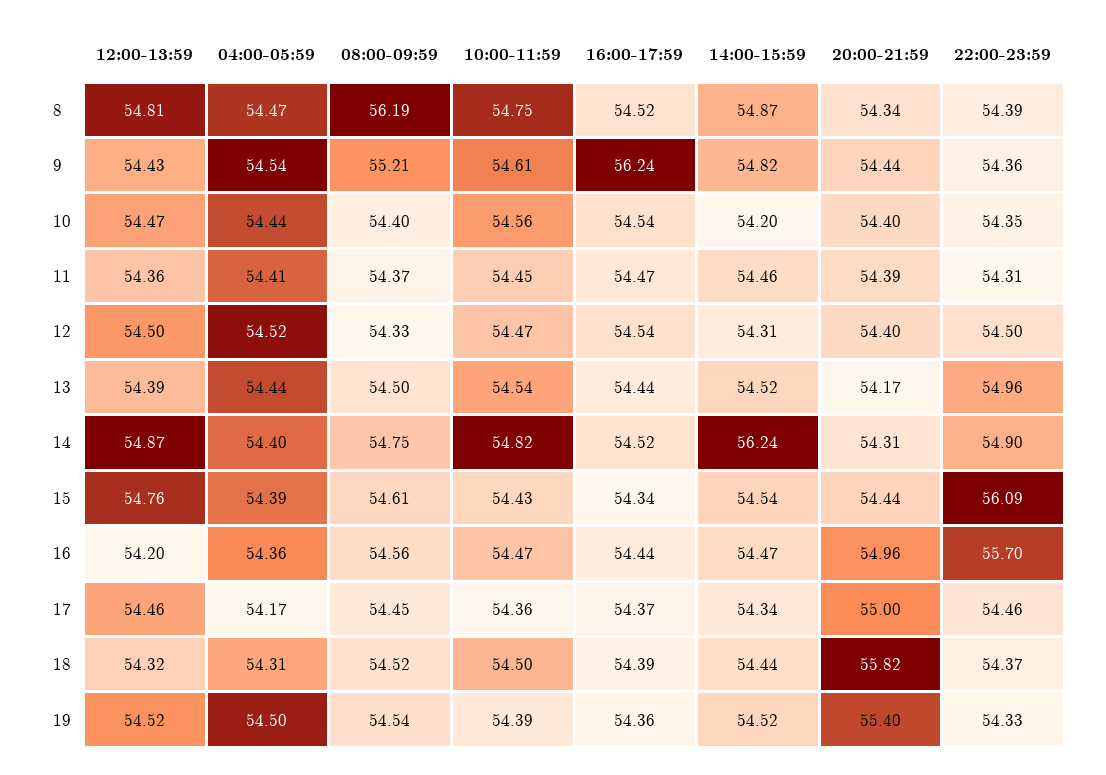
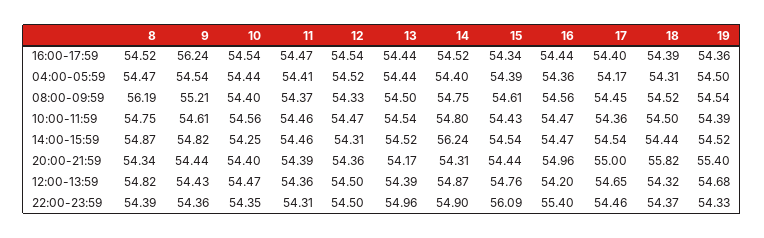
  {
    "12:00-13:59": {
-     "8": 54.81,
+     "8": 54.82,
      "9": 54.43,
      "10": 54.47,
      "11": 54.36,
      "12": 54.5,
      "13": 54.39,
      "14": 54.87,
      "15": 54.76,
      "16": 54.2,
-     "17": 54.46,
+     "17": 54.65,
      "18": 54.32,
-     "19": 54.52
+     "19": 54.68
    },
    "04:00-05:59": {
      "8": 54.47,
      "9": 54.54,
      "10": 54.44,
      "11": 54.41,
      "12": 54.52,
      "13": 54.44,
      "14": 54.4,
      "15": 54.39,
      "16": 54.36,
      "17": 54.17,
      "18": 54.31,
      "19": 54.5
    },
    "08:00-09:59": {
      "8": 56.19,
      "9": 55.21,
      "10": 54.4,
      "11": 54.37,
      "12": 54.33,
      "13": 54.5,
      "14": 54.75,
      "15": 54.61,
      "16": 54.56,
      "17": 54.45,
      "18": 54.52,
      "19": 54.54
    },
    "10:00-11:59": {
      "8": 54.75,
      "9": 54.61,
      "10": 54.56,
-     "11": 54.45,
+     "11": 54.46,
      "12": 54.47,
      "13": 54.54,
-     "14": 54.82,
+     "14": 54.8,
      "15": 54.43,
      "16": 54.47,
      "17": 54.36,
      "18": 54.5,
      "19": 54.39
    },
    "16:00-17:59": {
      "8": 54.52,
      "9": 56.24,
      "10": 54.54,
      "11": 54.47,
      "12": 54.54,
      "13": 54.44,
      "14": 54.52,
      "15": 54.34,
      "16": 54.44,
-     "17": 54.37,
+     "17": 54.4,
      "18": 54.39,
      "19": 54.36
    },
    "14:00-15:59": {
      "8": 54.87,
      "9": 54.82,
-     "10": 54.2,
+     "10": 54.25,
      "11": 54.46,
      "12": 54.31,
      "13": 54.52,
      "14": 56.24,
      "15": 54.54,
      "16": 54.47,
-     "17": 54.34,
+     "17": 54.54,
      "18": 54.44,
      "19": 54.52
    },
    "20:00-21:59": {
      "8": 54.34,
      "9": 54.44,
      "10": 54.4,
      "11": 54.39,
-     "12": 54.4,
+     "12": 54.36,
      "13": 54.17,
      "14": 54.31,
      "15": 54.44,
      "16": 54.96,
      "17": 55,
      "18": 55.82,
      "19": 55.4
    },
    "22:00-23:59": {
      "8": 54.39,
      "9": 54.36,
      "10": 54.35,
      "11": 54.31,
      "12": 54.5,
      "13": 54.96,
      "14": 54.9,
      "15": 56.09,
-     "16": 55.7,
+     "16": 55.4,
      "17": 54.46,
      "18": 54.37,
      "19": 54.33
    }
  }

